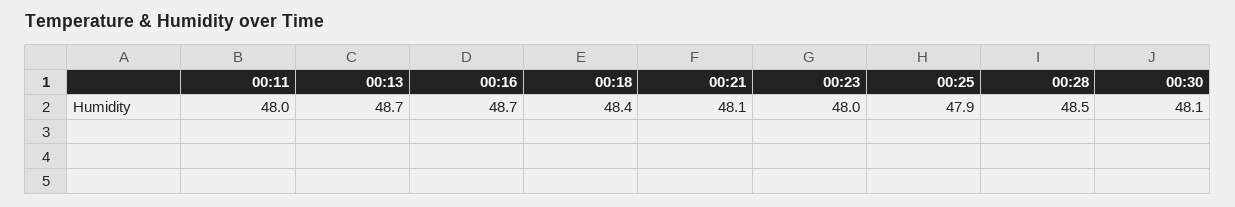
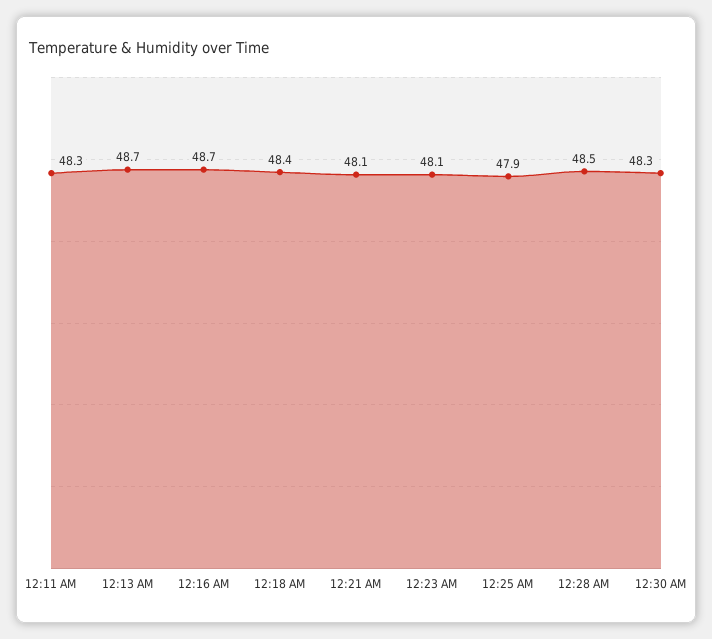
  {
-   "00:11": 48,
+   "00:11": 48.3,
    "00:13": 48.7,
    "00:16": 48.7,
    "00:18": 48.4,
    "00:21": 48.1,
-   "00:23": 48,
+   "00:23": 48.1,
    "00:25": 47.9,
    "00:28": 48.5,
-   "00:30": 48.1
+   "00:30": 48.3
  }

